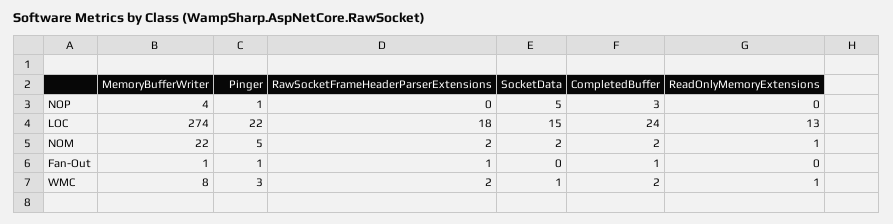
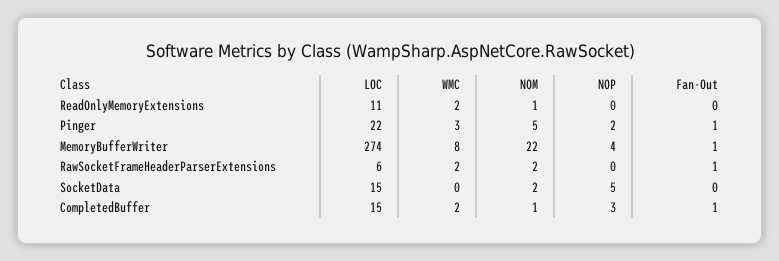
  {
    "MemoryBufferWriter": {
      "NOP": 4,
      "LOC": 274,
      "NOM": 22,
      "Fan-Out": 1,
      "WMC": 8
    },
    "Pinger": {
-     "NOP": 1,
+     "NOP": 2,
      "LOC": 22,
      "NOM": 5,
      "Fan-Out": 1,
      "WMC": 3
    },
    "RawSocketFrameHeaderParserExtensions": {
      "NOP": 0,
-     "LOC": 18,
+     "LOC": 6,
      "NOM": 2,
      "Fan-Out": 1,
      "WMC": 2
    },
    "SocketData": {
      "NOP": 5,
      "LOC": 15,
      "NOM": 2,
      "Fan-Out": 0,
-     "WMC": 1
+     "WMC": 0
    },
    "CompletedBuffer": {
      "NOP": 3,
-     "LOC": 24,
+     "LOC": 15,
-     "NOM": 2,
+     "NOM": 1,
      "Fan-Out": 1,
      "WMC": 2
    },
    "ReadOnlyMemoryExtensions": {
      "NOP": 0,
-     "LOC": 13,
+     "LOC": 11,
      "NOM": 1,
      "Fan-Out": 0,
-     "WMC": 1
+     "WMC": 2
    }
  }

